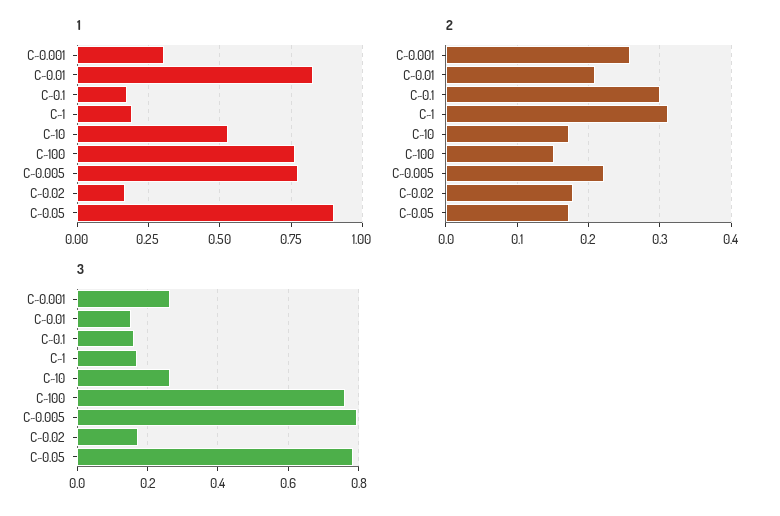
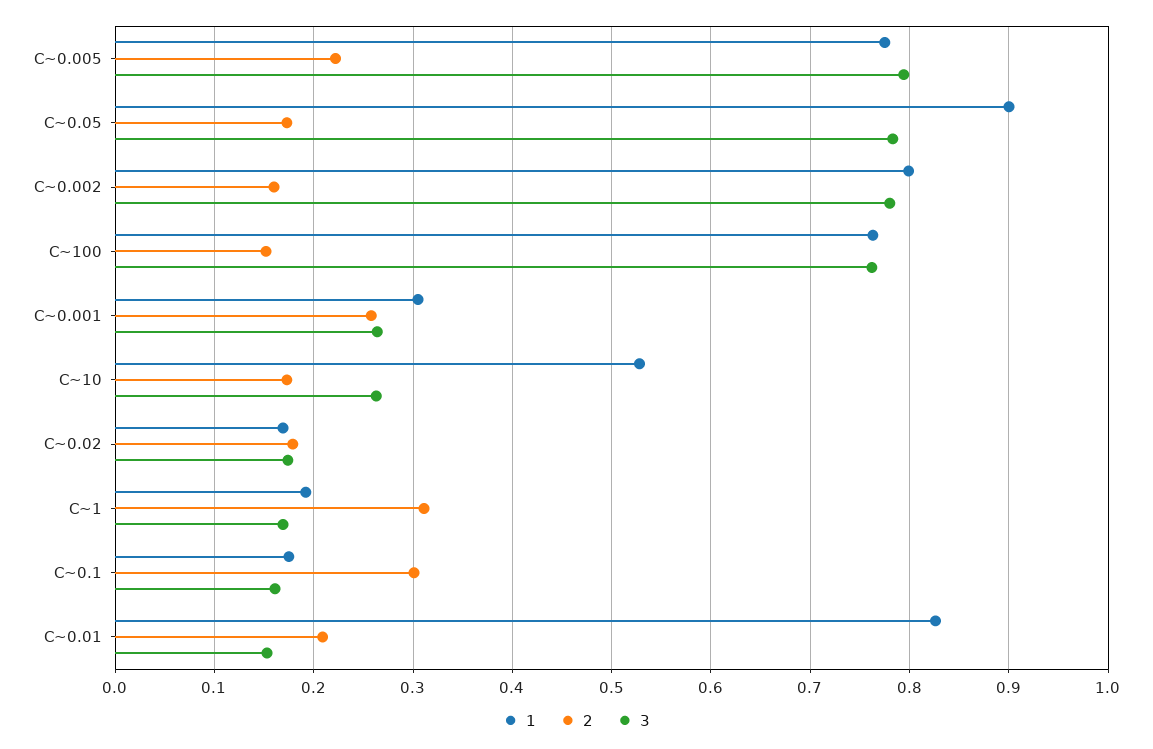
  {
    "1": {
      "C~0.001": 0.31,
      "C~0.01": 0.83,
      "C~0.1": 0.18,
      "C~1": 0.19,
      "C~10": 0.53,
      "C~100": 0.76,
      "C~0.005": 0.78,
      "C~0.02": 0.17,
-     "C~0.05": 0.9
+     "C~0.05": 0.9,
+     "C~0.002": 0.8
    },
    "2": {
      "C~0.001": 0.26,
      "C~0.01": 0.21,
      "C~0.1": 0.3,
      "C~1": 0.31,
      "C~10": 0.17,
      "C~100": 0.15,
      "C~0.005": 0.22,
      "C~0.02": 0.18,
-     "C~0.05": 0.17
+     "C~0.05": 0.17,
+     "C~0.002": 0.16
    },
    "3": {
      "C~0.001": 0.26,
      "C~0.01": 0.15,
      "C~0.1": 0.16,
      "C~1": 0.17,
      "C~10": 0.26,
      "C~100": 0.76,
      "C~0.005": 0.79,
      "C~0.02": 0.17,
-     "C~0.05": 0.78
+     "C~0.05": 0.78,
+     "C~0.002": 0.78
    }
  }

